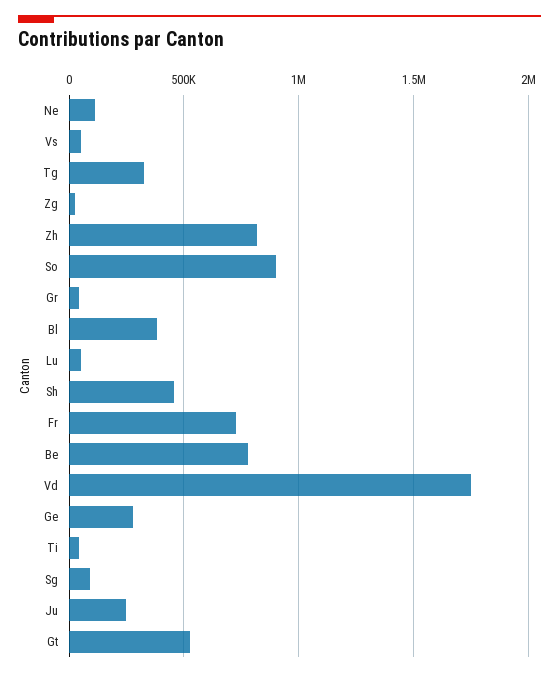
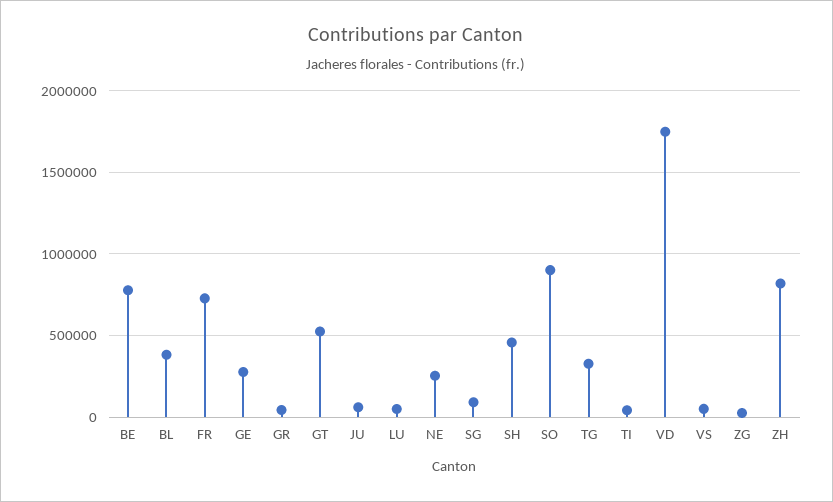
  {
-   "Ne": 100000,
+   "Ne": 250000,
    "Vs": 50000,
    "Tg": 350000,
    "Zg": 50000,
    "Zh": 800000,
    "So": 900000,
    "Gr": 50000,
    "Bl": 400000,
    "Lu": 50000,
    "Sh": 450000,
    "Fr": 750000,
    "Be": 800000,
    "Vd": 1750000,
    "Ge": 300000,
    "Ti": 50000,
    "Sg": 100000,
-   "Ju": 250000,
+   "Ju": 50000,
    "Gt": 550000
  }

